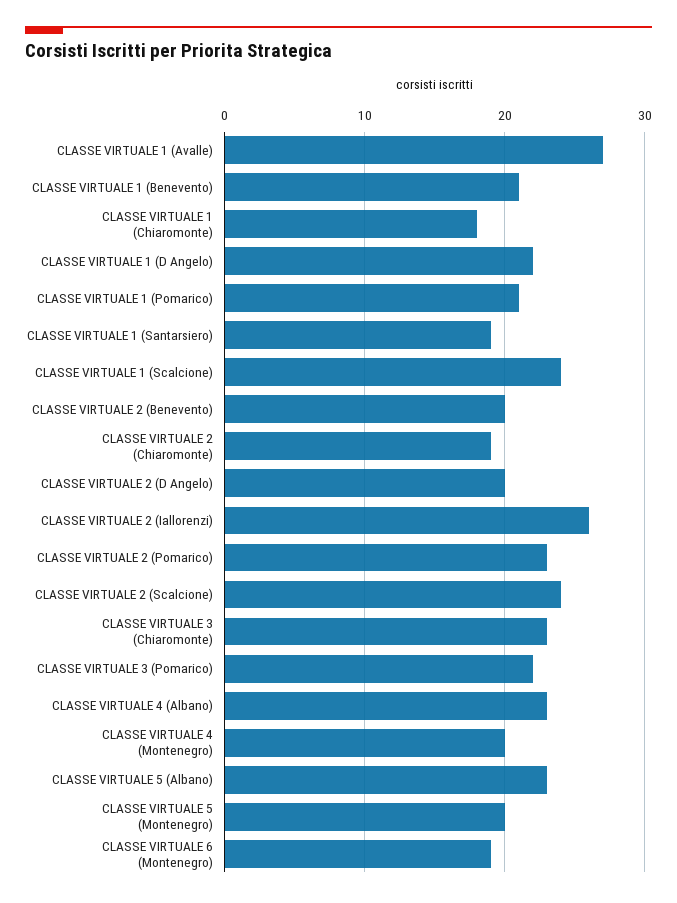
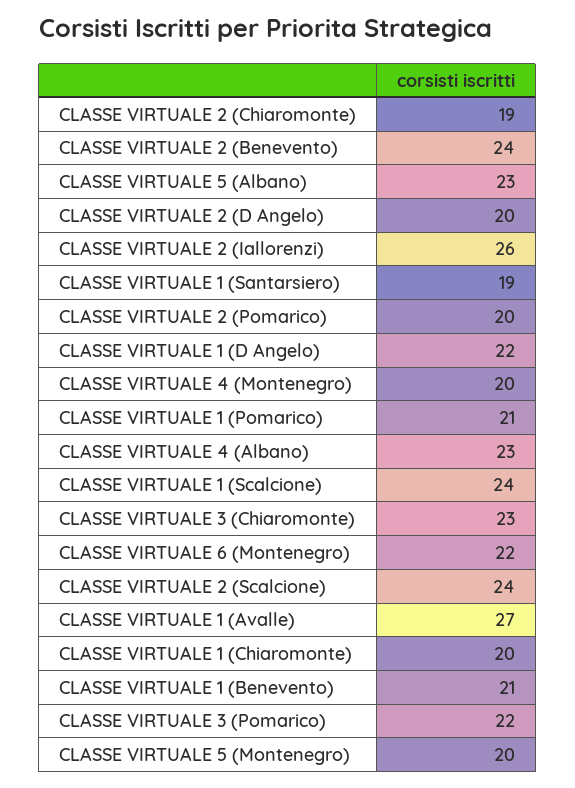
  {
    "CLASSE VIRTUALE 1 (Avalle)": 27,
    "CLASSE VIRTUALE 1 (Benevento)": 21,
-   "CLASSE VIRTUALE 1 (Chiaromonte)": 18,
+   "CLASSE VIRTUALE 1 (Chiaromonte)": 20,
    "CLASSE VIRTUALE 1 (D Angelo)": 22,
    "CLASSE VIRTUALE 1 (Pomarico)": 21,
    "CLASSE VIRTUALE 1 (Santarsiero)": 19,
    "CLASSE VIRTUALE 1 (Scalcione)": 24,
-   "CLASSE VIRTUALE 2 (Benevento)": 20,
+   "CLASSE VIRTUALE 2 (Benevento)": 24,
    "CLASSE VIRTUALE 2 (Chiaromonte)": 19,
    "CLASSE VIRTUALE 2 (D Angelo)": 20,
    "CLASSE VIRTUALE 2 (Iallorenzi)": 26,
-   "CLASSE VIRTUALE 2 (Pomarico)": 23,
+   "CLASSE VIRTUALE 2 (Pomarico)": 20,
    "CLASSE VIRTUALE 2 (Scalcione)": 24,
    "CLASSE VIRTUALE 3 (Chiaromonte)": 23,
    "CLASSE VIRTUALE 3 (Pomarico)": 22,
    "CLASSE VIRTUALE 4 (Albano)": 23,
    "CLASSE VIRTUALE 4 (Montenegro)": 20,
    "CLASSE VIRTUALE 5 (Albano)": 23,
    "CLASSE VIRTUALE 5 (Montenegro)": 20,
-   "CLASSE VIRTUALE 6 (Montenegro)": 19
+   "CLASSE VIRTUALE 6 (Montenegro)": 22
  }

